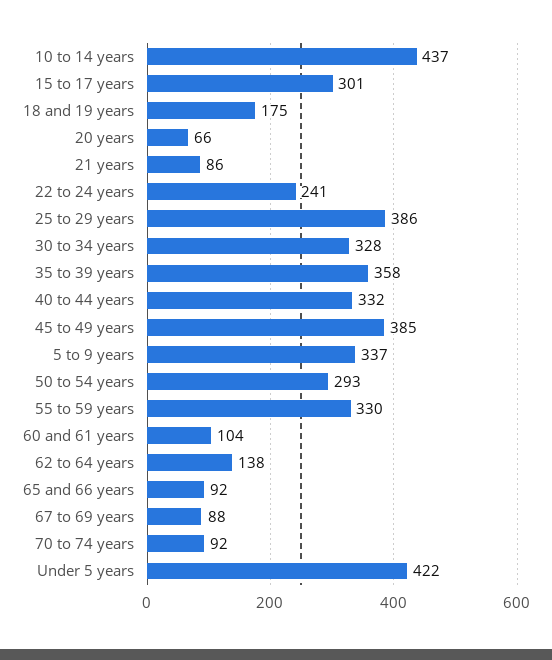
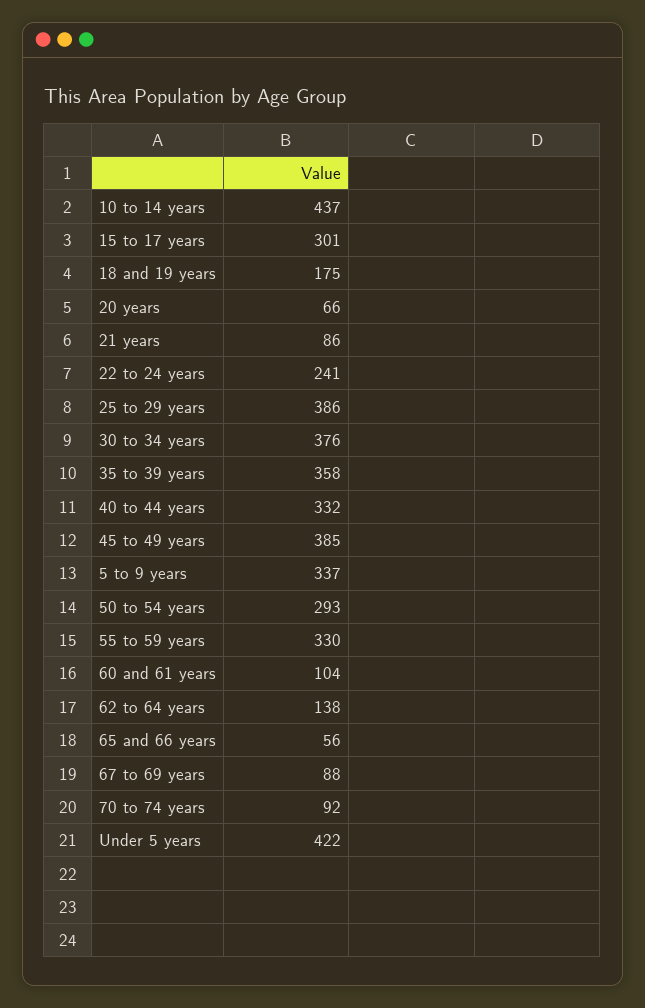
  {
    "10 to 14 years": 437,
    "15 to 17 years": 301,
    "18 and 19 years": 175,
    "20 years": 66,
    "21 years": 86,
    "22 to 24 years": 241,
    "25 to 29 years": 386,
-   "30 to 34 years": 328,
+   "30 to 34 years": 376,
    "35 to 39 years": 358,
    "40 to 44 years": 332,
    "45 to 49 years": 385,
    "5 to 9 years": 337,
    "50 to 54 years": 293,
    "55 to 59 years": 330,
    "60 and 61 years": 104,
    "62 to 64 years": 138,
-   "65 and 66 years": 92,
+   "65 and 66 years": 56,
    "67 to 69 years": 88,
    "70 to 74 years": 92,
    "Under 5 years": 422
  }

